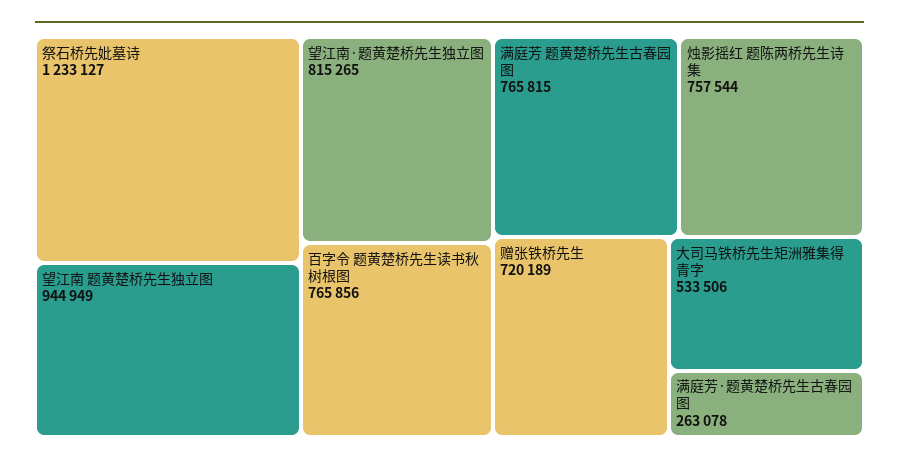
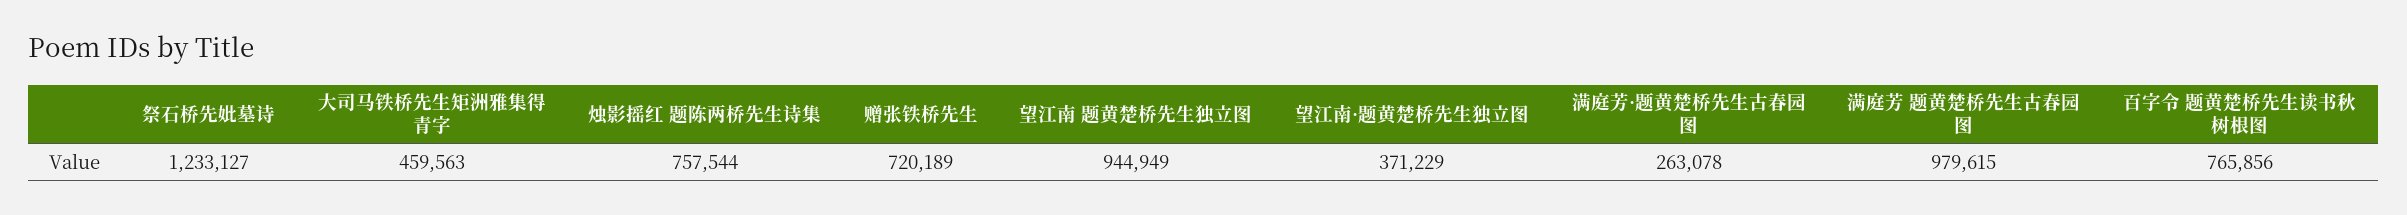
  {
    "祭石桥先妣墓诗": 1233127,
    "望江南 题黄楚桥先生独立图": 944949,
-   "望江南·题黄楚桥先生独立图": 815265,
+   "望江南·题黄楚桥先生独立图": 371229,
    "百字令 题黄楚桥先生读书秋树根图": 765856,
-   "满庭芳 题黄楚桥先生古春园图": 765815,
+   "满庭芳 题黄楚桥先生古春园图": 979615,
    "烛影摇红 题陈两桥先生诗集": 757544,
    "赠张铁桥先生": 720189,
-   "大司马铁桥先生矩洲雅集得青字": 533506,
+   "大司马铁桥先生矩洲雅集得青字": 459563,
    "满庭芳·题黄楚桥先生古春园图": 263078
  }

